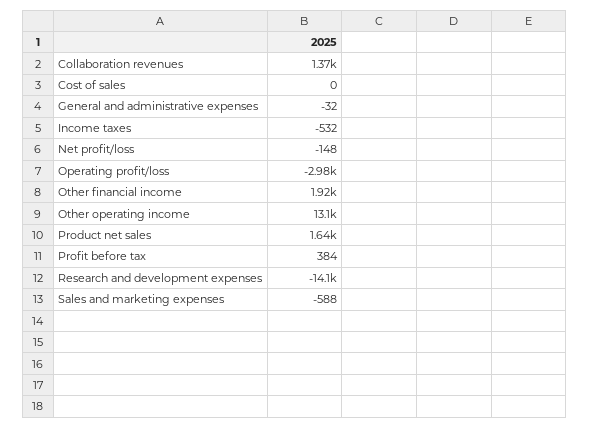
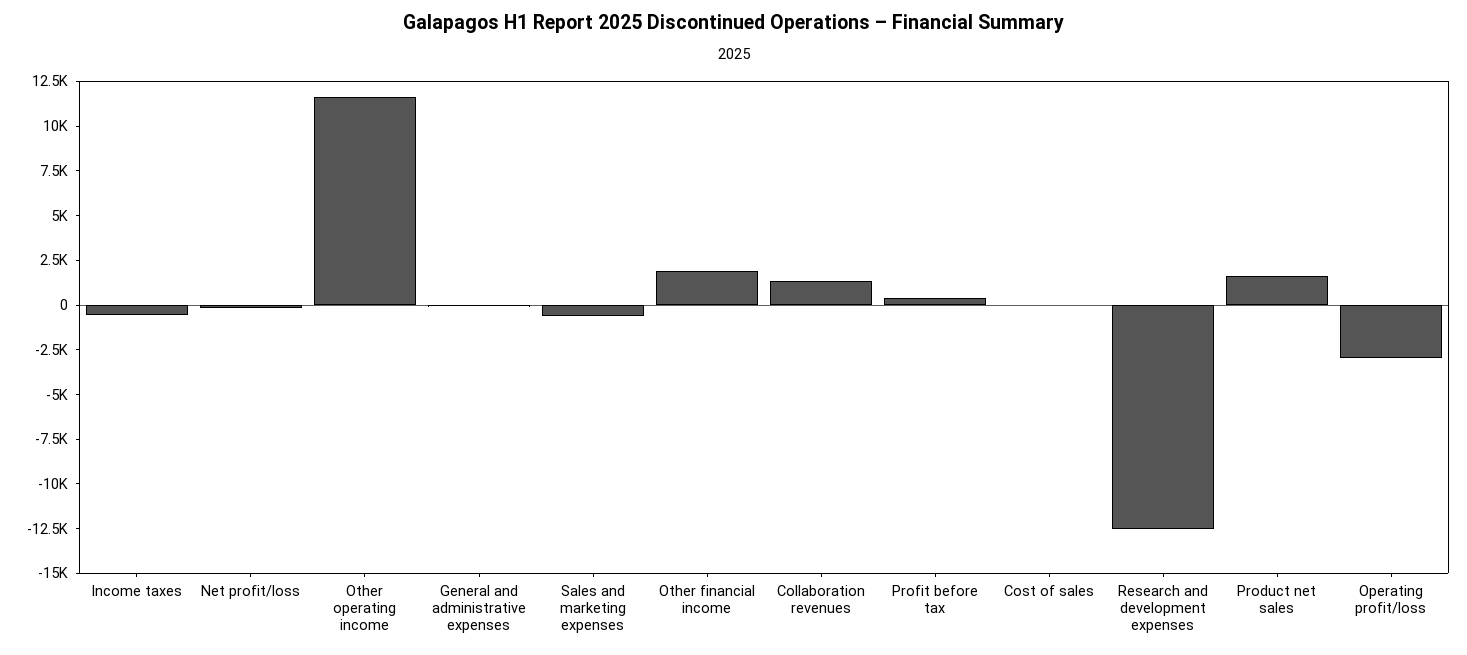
  {
    "Collaboration revenues": 1370,
    "Cost of sales": 0,
    "General and administrative expenses": -32,
    "Income taxes": -532,
    "Net profit/loss": -148,
    "Operating profit/loss": -2980,
    "Other financial income": 1920,
-   "Other operating income": 13100,
+   "Other operating income": 11500,
    "Product net sales": 1640,
    "Profit before tax": 384,
-   "Research and development expenses": -14100,
+   "Research and development expenses": -12500,
    "Sales and marketing expenses": -588
  }

